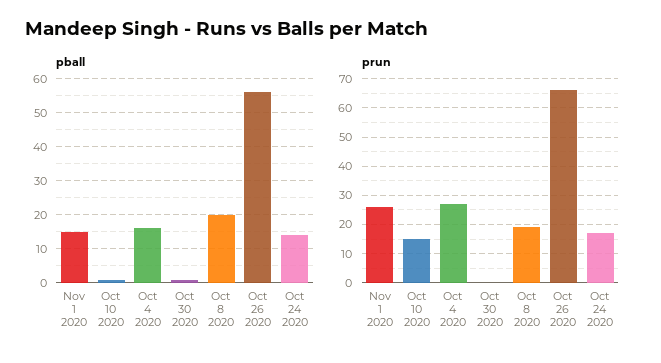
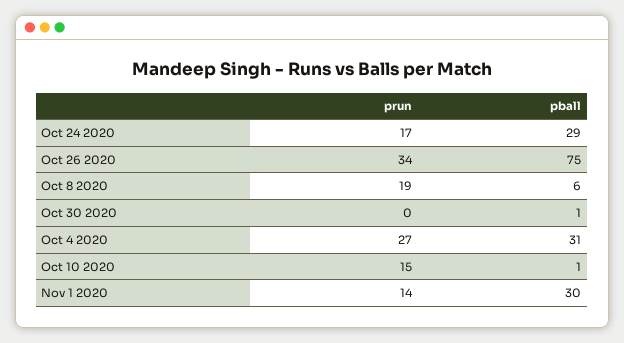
  {
    "pball": {
-     "Nov 1 2020": 15,
+     "Nov 1 2020": 30,
      "Oct 10 2020": 1,
-     "Oct 4 2020": 15,
+     "Oct 4 2020": 31,
      "Oct 30 2020": 1,
-     "Oct 8 2020": 20,
+     "Oct 8 2020": 6,
-     "Oct 26 2020": 55,
+     "Oct 26 2020": 75,
-     "Oct 24 2020": 15
+     "Oct 24 2020": 29
    },
    "prun": {
-     "Nov 1 2020": 25,
+     "Nov 1 2020": 14,
      "Oct 10 2020": 15,
      "Oct 4 2020": 27,
      "Oct 30 2020": 0,
      "Oct 8 2020": 19,
-     "Oct 26 2020": 65,
+     "Oct 26 2020": 34,
      "Oct 24 2020": 17
    }
  }

